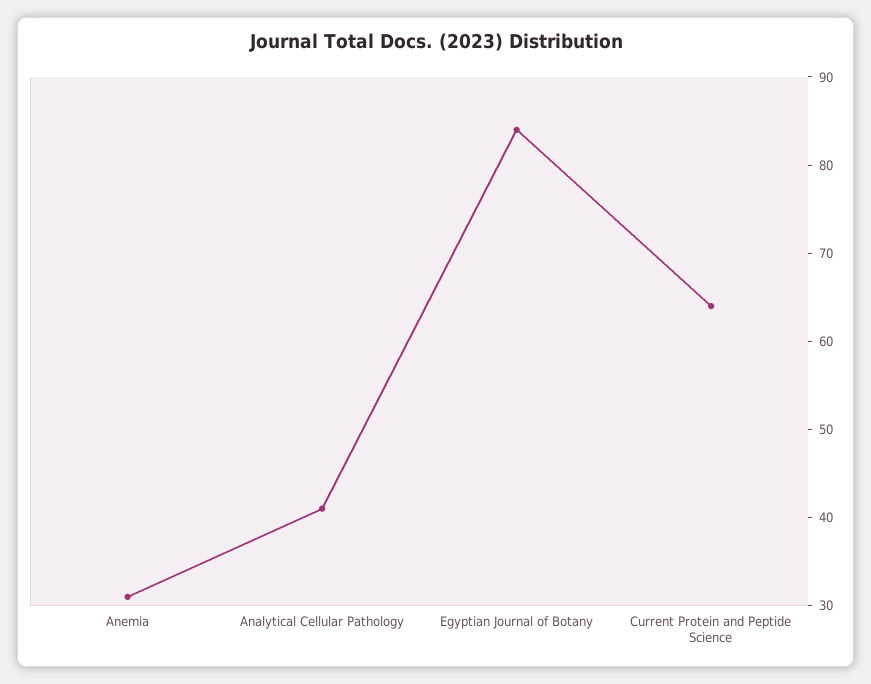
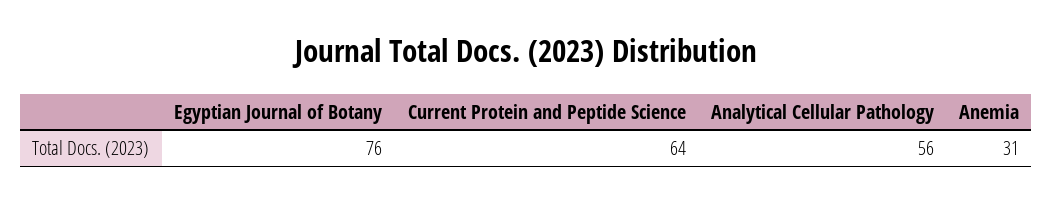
  {
    "Anemia": 31,
-   "Analytical Cellular Pathology": 41,
+   "Analytical Cellular Pathology": 56,
-   "Egyptian Journal of Botany": 84,
+   "Egyptian Journal of Botany": 76,
    "Current Protein and Peptide Science": 64
  }

